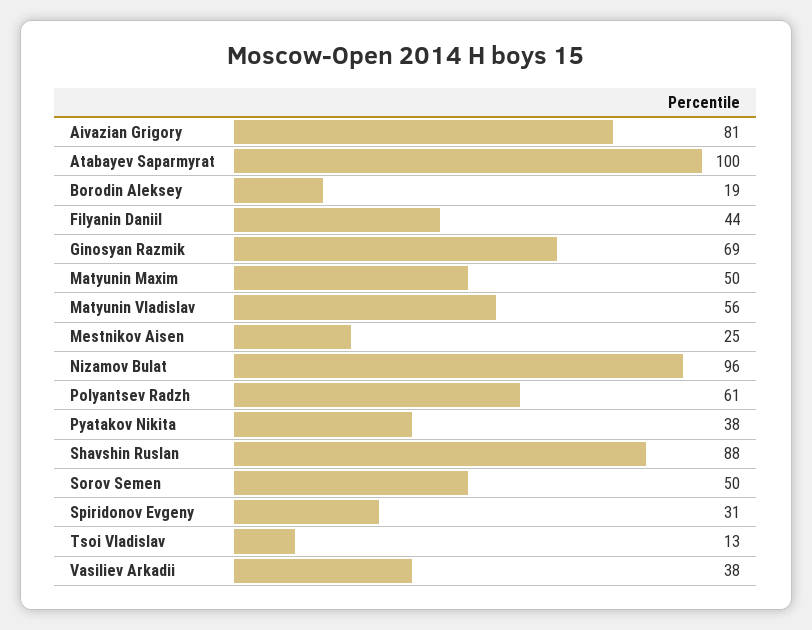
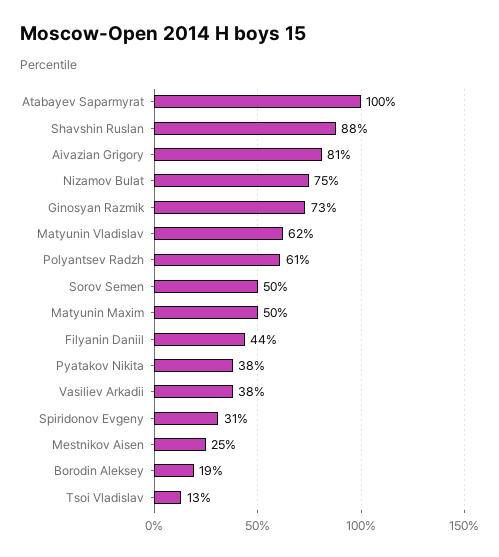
  {
    "Aivazian Grigory": 81,
    "Atabayev Saparmyrat": 100,
    "Borodin Aleksey": 19,
    "Filyanin Daniil": 44,
-   "Ginosyan Razmik": 69,
+   "Ginosyan Razmik": 73,
    "Matyunin Maxim": 50,
-   "Matyunin Vladislav": 56,
+   "Matyunin Vladislav": 62,
    "Mestnikov Aisen": 25,
-   "Nizamov Bulat": 96,
+   "Nizamov Bulat": 75,
    "Polyantsev Radzh": 61,
    "Pyatakov Nikita": 38,
    "Shavshin Ruslan": 88,
    "Sorov Semen": 50,
    "Spiridonov Evgeny": 31,
    "Tsoi Vladislav": 13,
    "Vasiliev Arkadii": 38
  }

